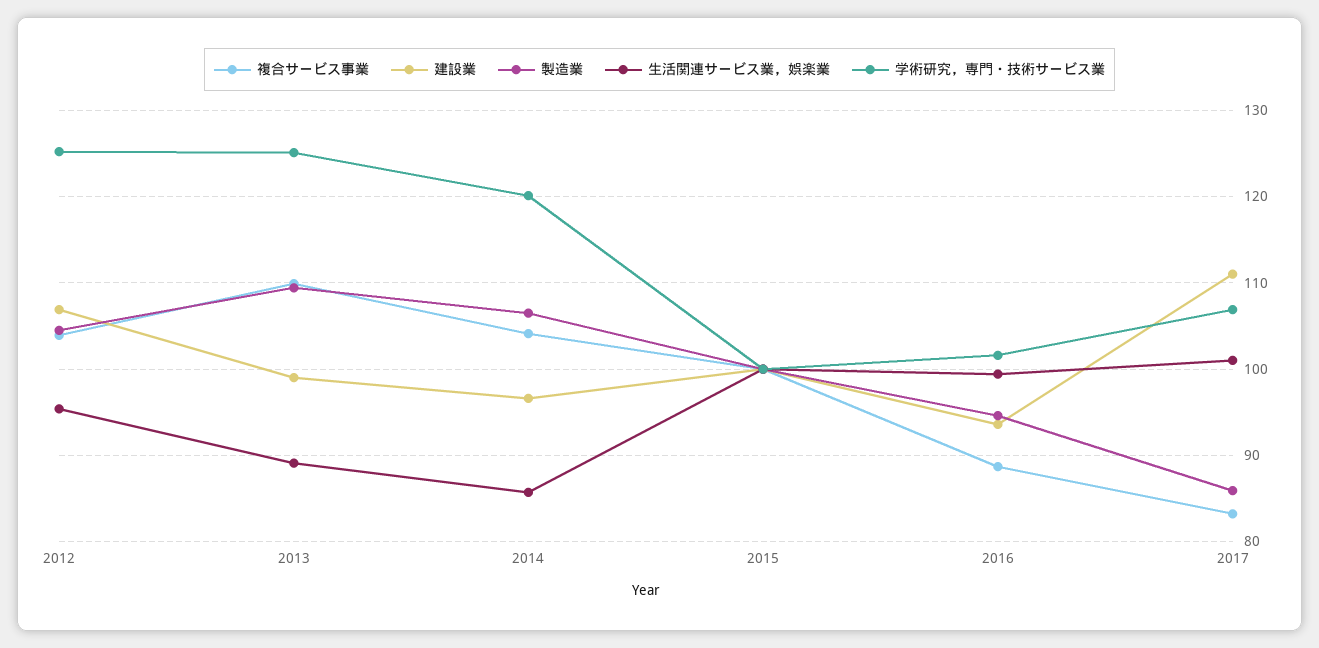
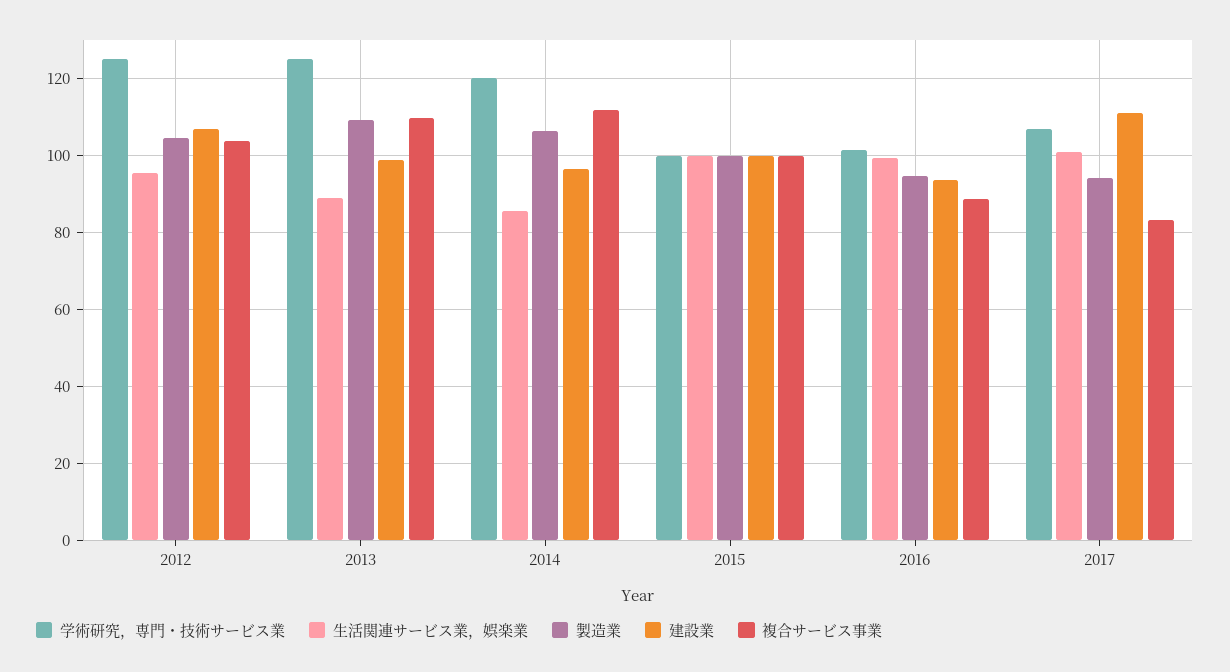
  {
    "複合サービス事業": {
      "2012": 104,
      "2013": 110,
-     "2014": 104,
+     "2014": 112,
      "2015": 100,
      "2016": 89,
      "2017": 83
    },
    "建設業": {
      "2012": 107,
      "2013": 99,
      "2014": 97,
      "2015": 100,
      "2016": 94,
      "2017": 111
    },
    "製造業": {
      "2012": 105,
      "2013": 109,
      "2014": 107,
      "2015": 100,
      "2016": 95,
-     "2017": 86
+     "2017": 94
    },
    "生活関連サービス業，娯楽業": {
      "2012": 95,
      "2013": 89,
      "2014": 86,
      "2015": 100,
      "2016": 99,
      "2017": 101
    },
    "学術研究，専門・技術サービス業": {
      "2012": 125,
      "2013": 125,
      "2014": 120,
      "2015": 100,
      "2016": 102,
      "2017": 107
    }
  }

